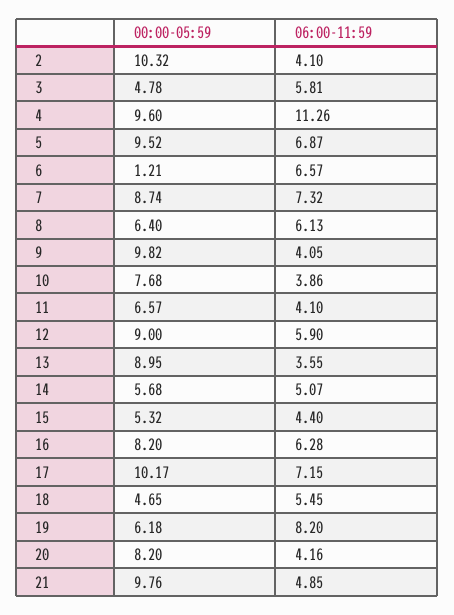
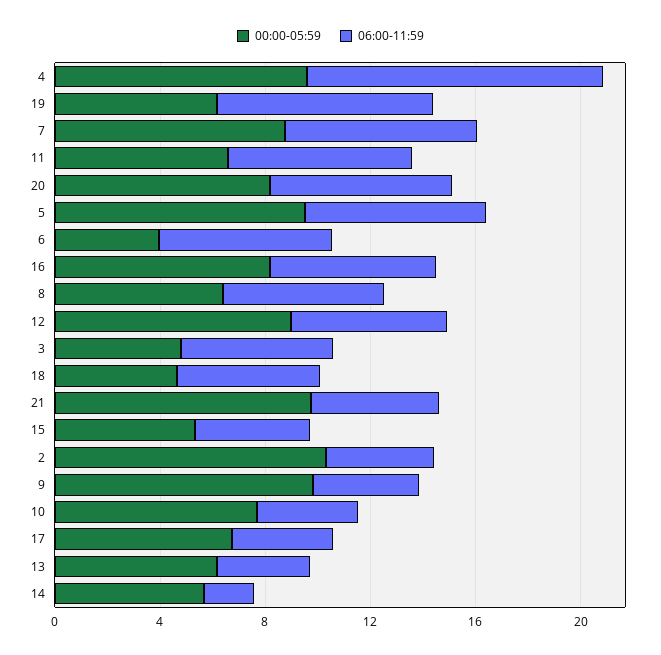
  {
    "00:00-05:59": {
      "2": 10.32,
      "3": 4.78,
      "4": 9.6,
      "5": 9.52,
-     "6": 1.21,
+     "6": 4,
      "7": 8.74,
      "8": 6.4,
      "9": 9.82,
      "10": 7.68,
      "11": 6.57,
      "12": 9,
-     "13": 8.95,
+     "13": 6,
      "14": 5.68,
      "15": 5.32,
      "16": 8.2,
-     "17": 10.17,
+     "17": 7,
      "18": 4.65,
      "19": 6.18,
      "20": 8.2,
      "21": 9.76
    },
    "06:00-11:59": {
      "2": 4.1,
      "3": 5.81,
      "4": 11.26,
      "5": 6.87,
      "6": 6.57,
      "7": 7.32,
      "8": 6.13,
      "9": 4.05,
      "10": 3.86,
-     "11": 4.1,
+     "11": 7,
      "12": 5.9,
      "13": 3.55,
-     "14": 5.07,
+     "14": 2,
      "15": 4.4,
      "16": 6.28,
-     "17": 7.15,
+     "17": 4,
      "18": 5.45,
      "19": 8.2,
-     "20": 4.16,
+     "20": 7,
      "21": 4.85
    }
  }

